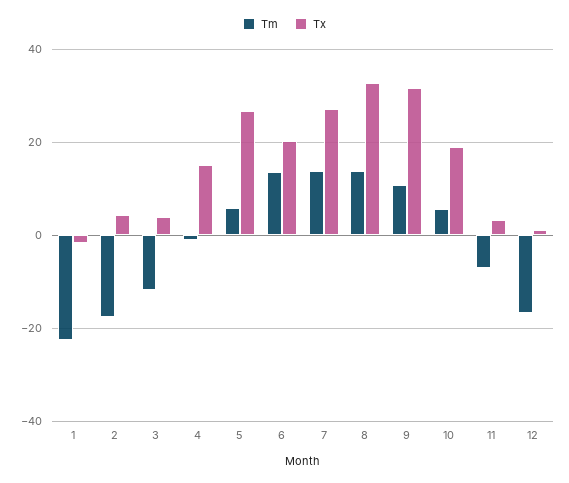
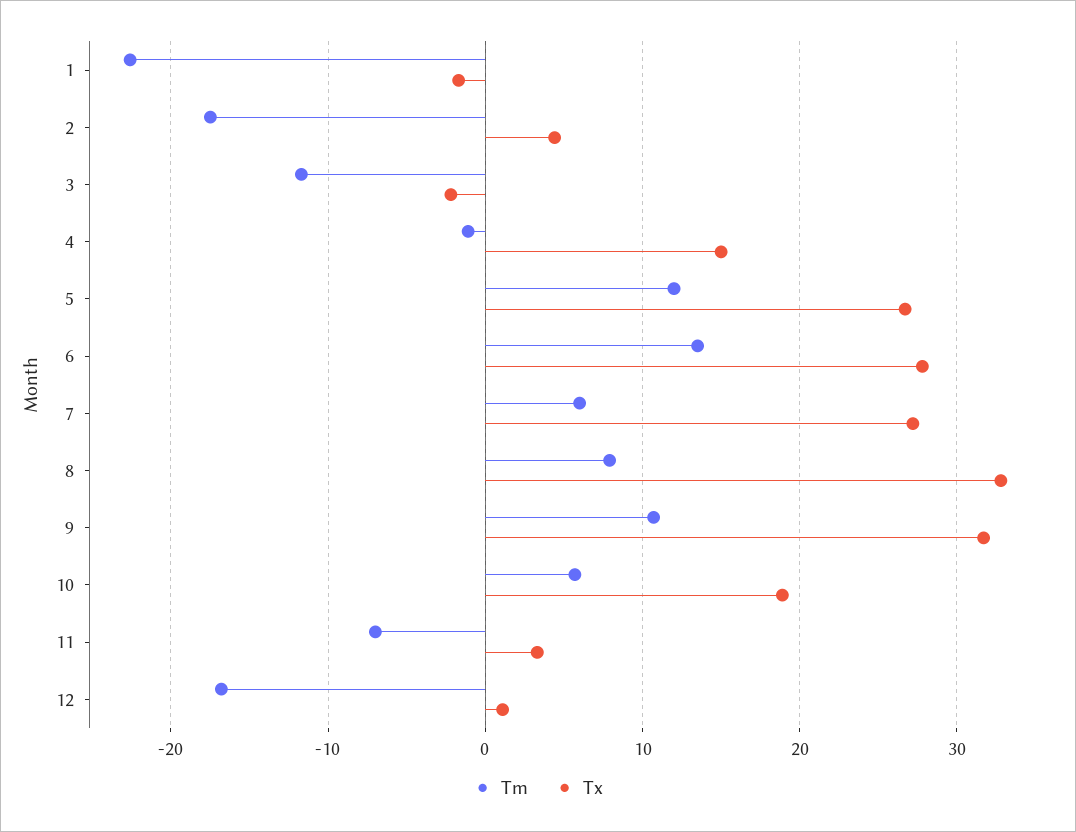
  {
    "Tm": {
      "1": -23,
      "2": -18,
      "3": -12,
      "4": -1,
-     "5": 6,
+     "5": 12,
      "6": 14,
-     "7": 14,
+     "7": 6,
-     "8": 14,
+     "8": 8,
      "9": 11,
      "10": 6,
      "11": -7,
      "12": -17
    },
    "Tx": {
      "1": -2,
      "2": 4,
-     "3": 4,
+     "3": -2,
      "4": 15,
      "5": 27,
-     "6": 20,
+     "6": 28,
      "7": 27,
      "8": 33,
      "9": 32,
      "10": 19,
      "11": 3,
      "12": 1
    }
  }

